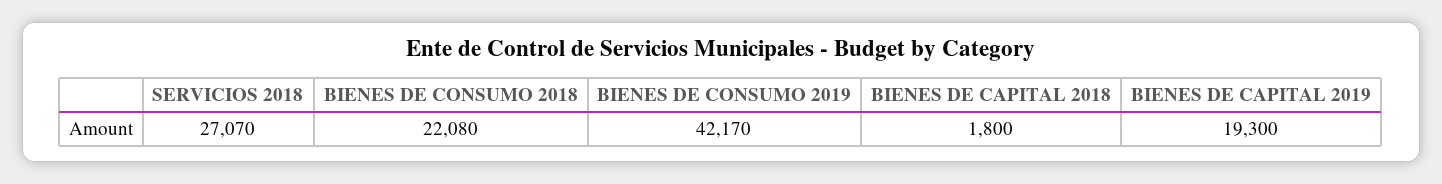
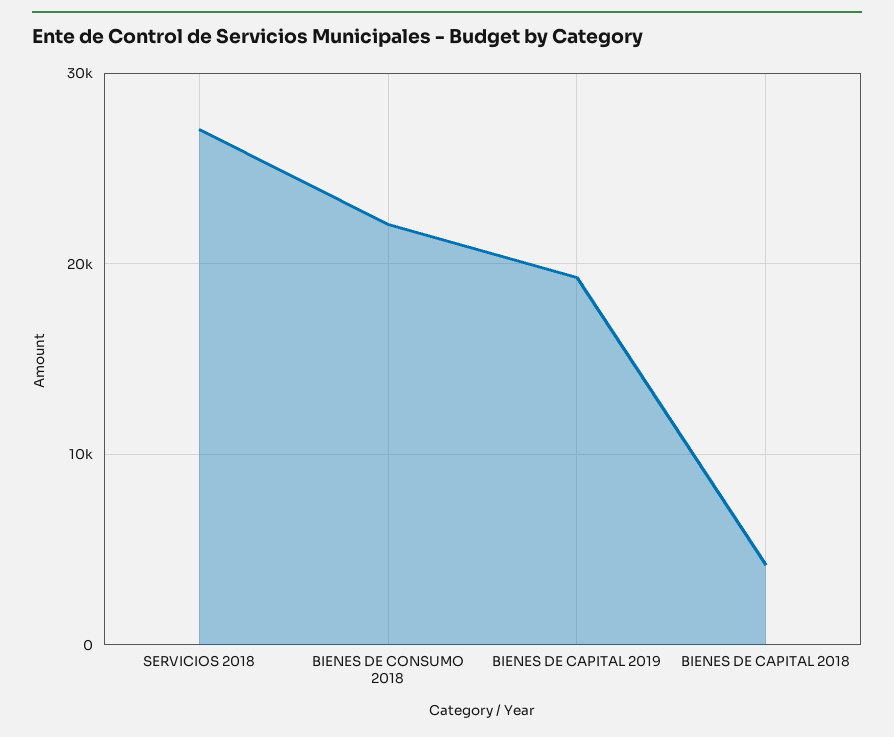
  {
    "SERVICIOS 2018": 27070,
    "BIENES DE CONSUMO 2018": 22080,
-   "BIENES DE CONSUMO 2019": 42170,
-   "BIENES DE CAPITAL 2018": 1800,
+   "BIENES DE CAPITAL 2018": 4000,
    "BIENES DE CAPITAL 2019": 19300
  }

